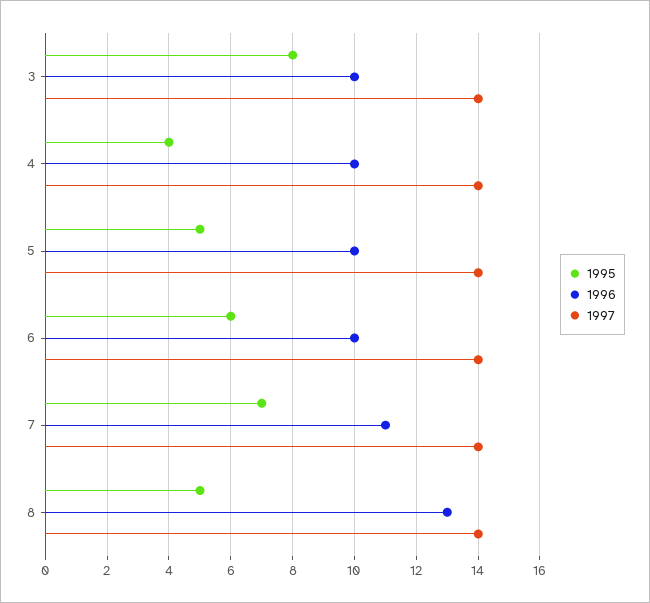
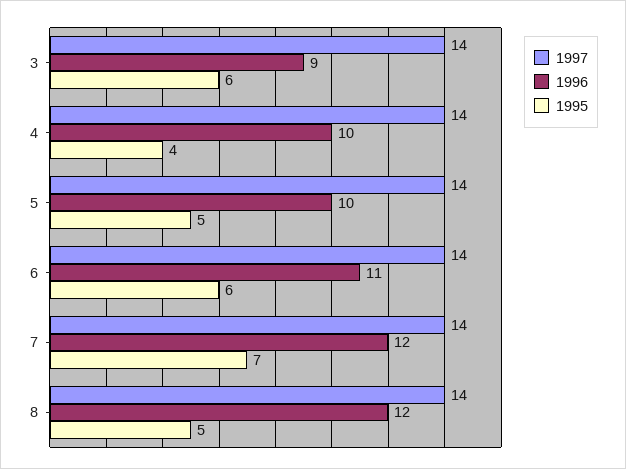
  {
    "1995": {
-     "3": 8,
+     "3": 6,
      "4": 4,
      "5": 5,
      "6": 6,
      "7": 7,
      "8": 5
    },
    "1996": {
-     "3": 10,
+     "3": 9,
      "4": 10,
      "5": 10,
-     "6": 10,
+     "6": 11,
-     "7": 11,
+     "7": 12,
-     "8": 13
+     "8": 12
    },
    "1997": {
      "3": 14,
      "4": 14,
      "5": 14,
      "6": 14,
      "7": 14,
      "8": 14
    }
  }

